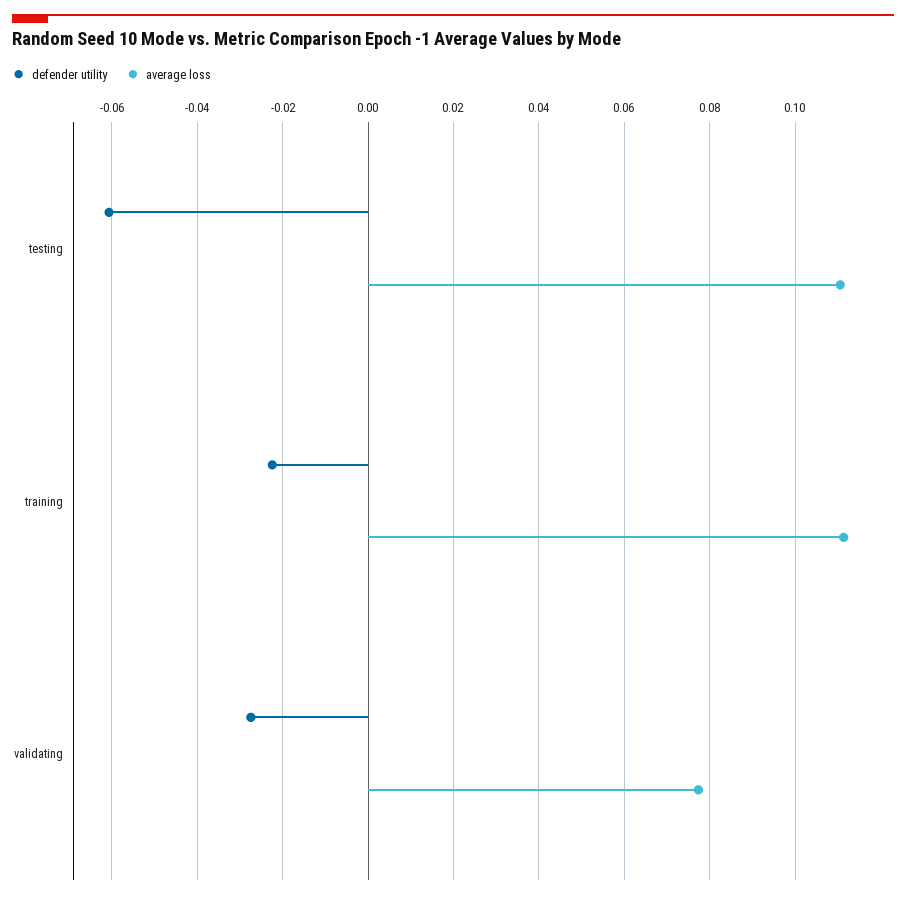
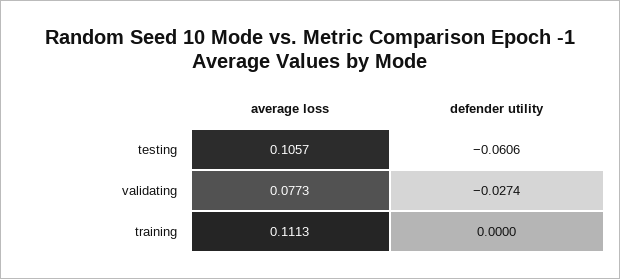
  {
    "defender utility": {
      "testing": -0.0606,
-     "training": -0.022,
+     "training": 0,
      "validating": -0.0274
    },
    "average loss": {
-     "testing": 0.11,
+     "testing": 0.1057,
      "training": 0.1113,
      "validating": 0.0773
    }
  }

